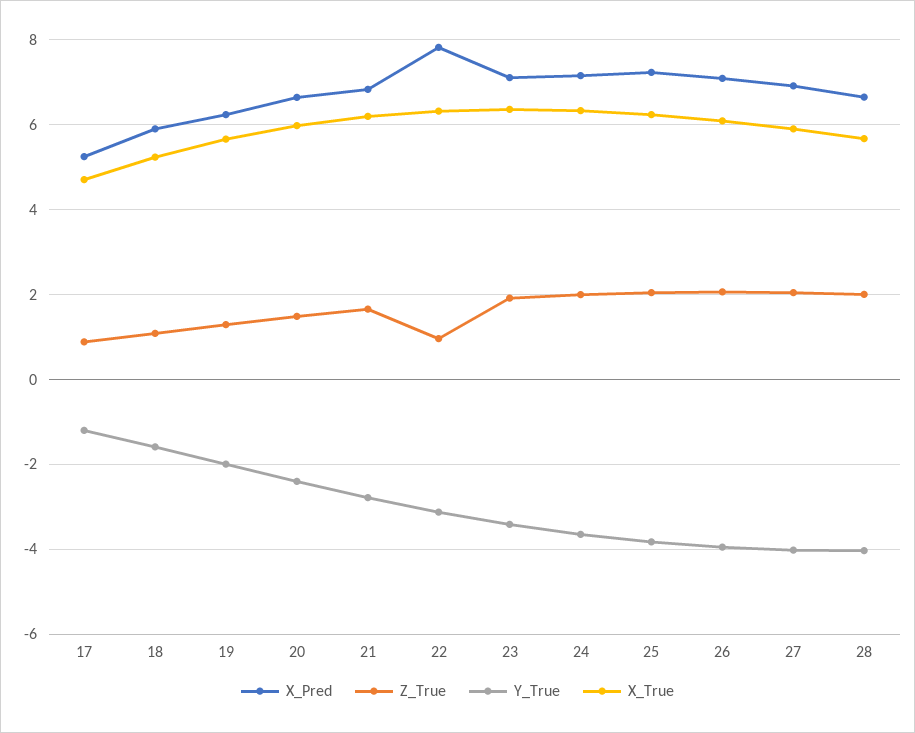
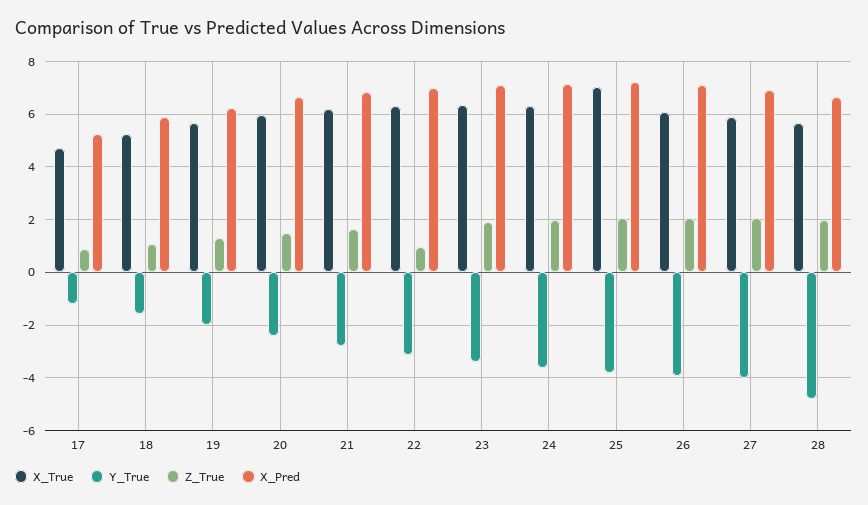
  {
    "X_Pred": {
      "17": 5.2,
      "18": 6,
      "19": 6.2,
      "20": 6.6,
      "21": 6.8,
-     "22": 7.8,
+     "22": 7,
      "23": 7.2,
      "24": 7.2,
      "25": 7.2,
      "26": 7,
      "27": 7,
      "28": 6.6
    },
    "Z_True": {
      "17": 0.8,
      "18": 1,
      "19": 1.2,
      "20": 1.4,
      "21": 1.6,
      "22": 1,
      "23": 2,
      "24": 2,
      "25": 2,
      "26": 2,
      "27": 2,
      "28": 2
    },
    "Y_True": {
      "17": -1.2,
      "18": -1.6,
      "19": -2,
      "20": -2.4,
      "21": -2.8,
      "22": -3.2,
      "23": -3.4,
      "24": -3.6,
      "25": -3.8,
      "26": -4,
      "27": -4,
-     "28": -4
+     "28": -4.75
    },
    "X_True": {
      "17": 4.8,
      "18": 5.2,
      "19": 5.6,
      "20": 6,
      "21": 6.2,
      "22": 6.4,
      "23": 6.4,
      "24": 6.4,
-     "25": 6.2,
+     "25": 7,
      "26": 6,
      "27": 6,
      "28": 5.6
    }
  }

